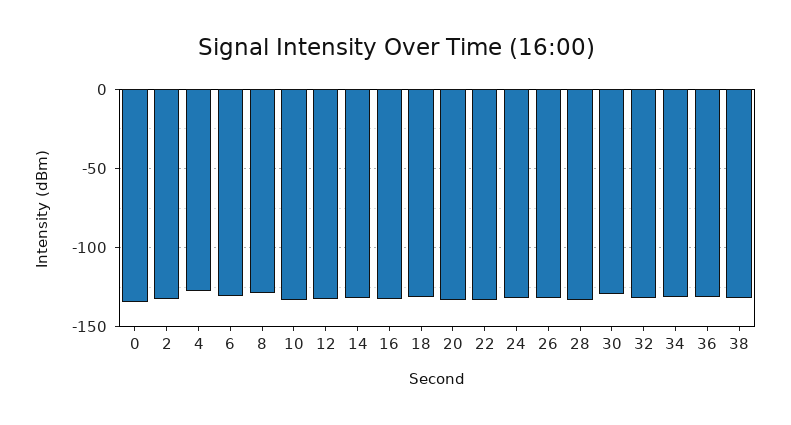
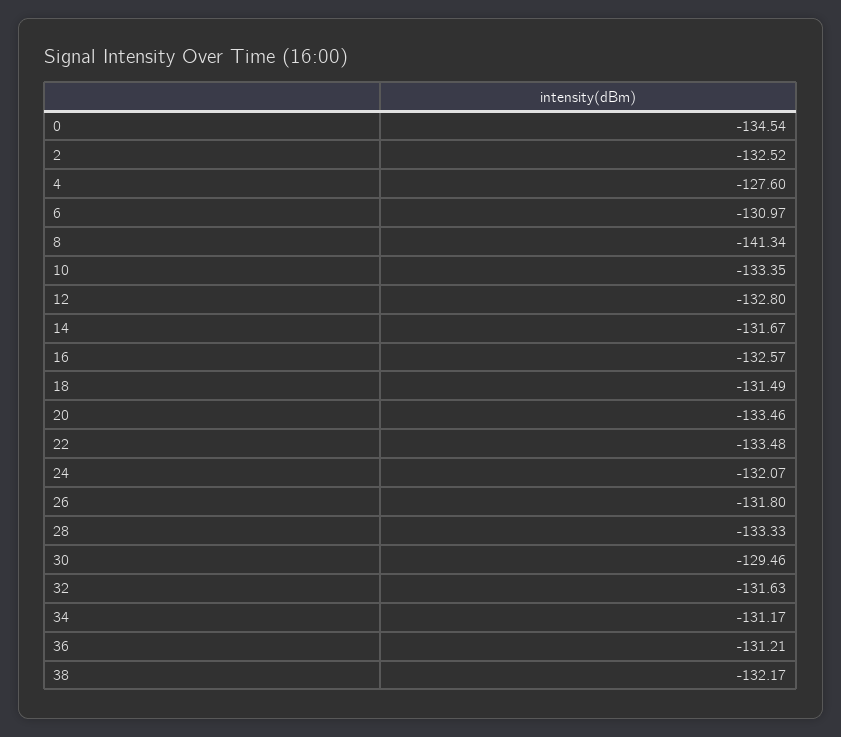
  {
    "0": -134.54,
    "2": -132.52,
    "4": -127.6,
    "6": -130.97,
-   "8": -130,
+   "8": -141.34,
    "10": -133.35,
    "12": -132.8,
    "14": -131.67,
    "16": -132.57,
    "18": -131.49,
    "20": -133.46,
    "22": -133.48,
    "24": -132.07,
    "26": -131.8,
    "28": -133.33,
    "30": -129.46,
    "32": -131.63,
    "34": -131.17,
    "36": -131.21,
    "38": -132.17
  }

